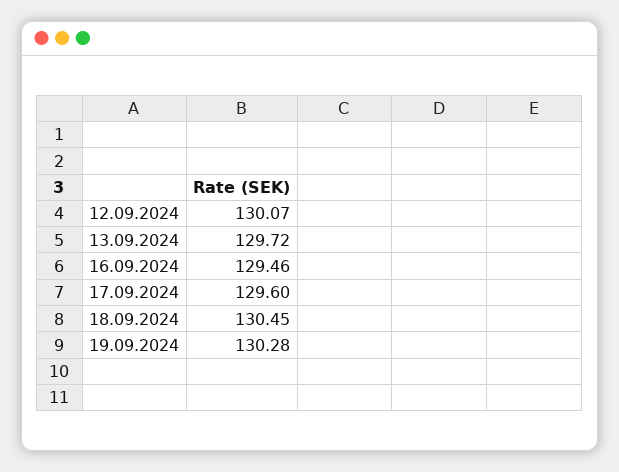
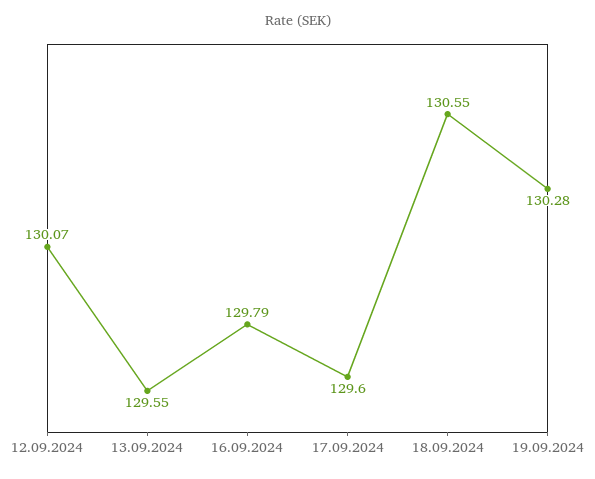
  {
    "12.09.2024": 130.07,
-   "13.09.2024": 129.72,
+   "13.09.2024": 129.55,
-   "16.09.2024": 129.46,
+   "16.09.2024": 129.79,
    "17.09.2024": 129.6,
-   "18.09.2024": 130.45,
+   "18.09.2024": 130.55,
    "19.09.2024": 130.28
  }

